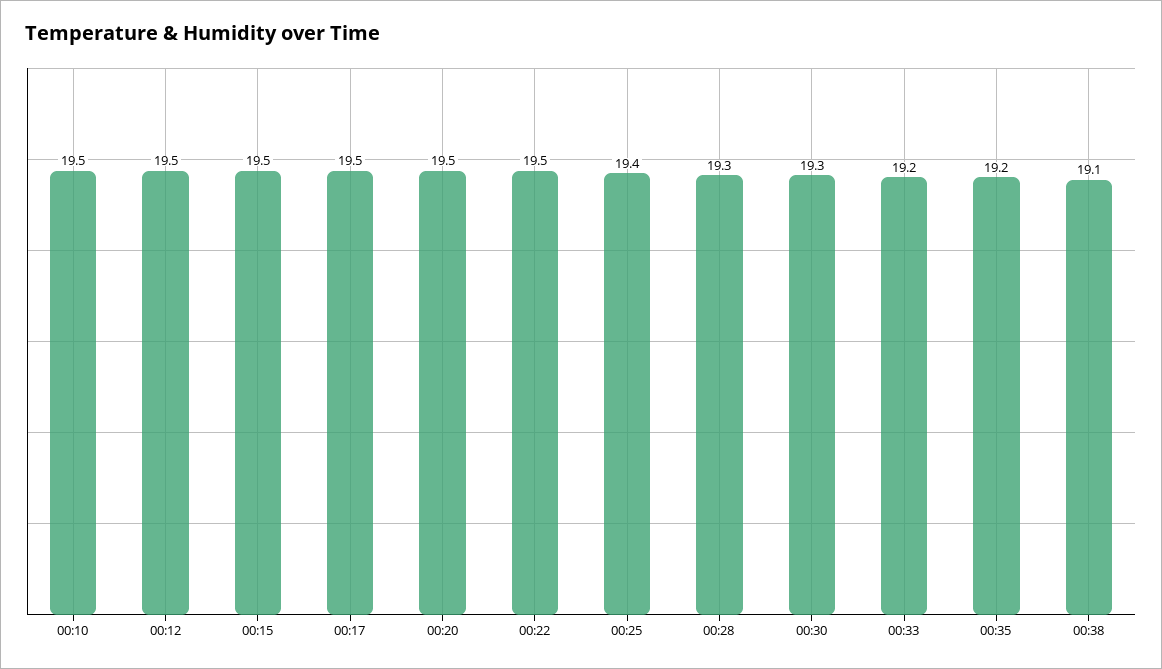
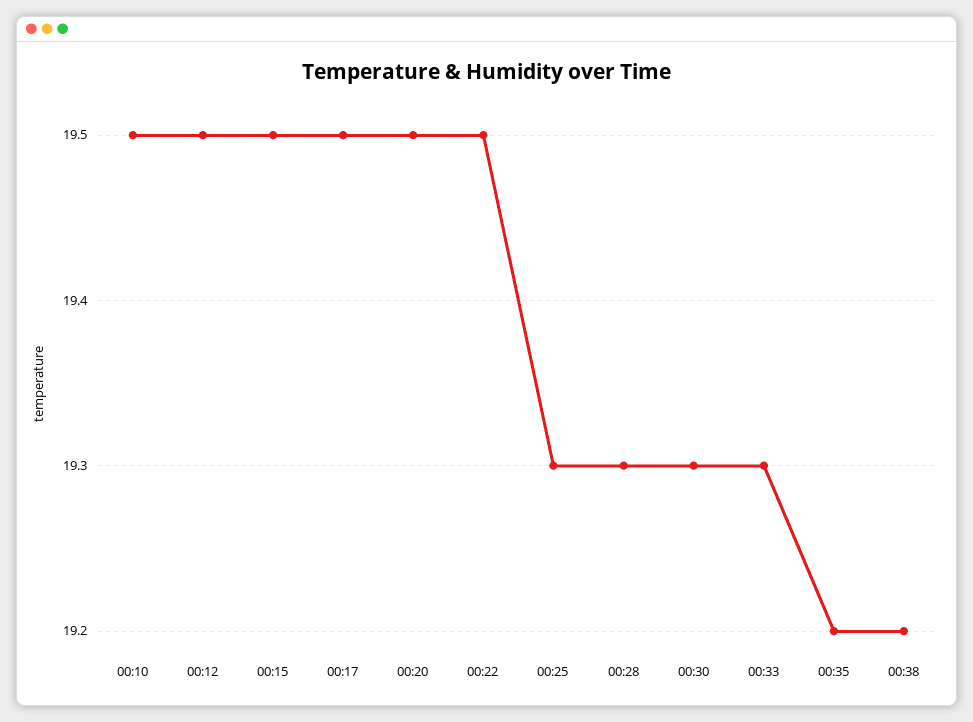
  {
    "00:10": 19.5,
    "00:12": 19.5,
    "00:15": 19.5,
    "00:17": 19.5,
    "00:20": 19.5,
    "00:22": 19.5,
-   "00:25": 19.4,
+   "00:25": 19.3,
    "00:28": 19.3,
    "00:30": 19.3,
-   "00:33": 19.2,
+   "00:33": 19.3,
    "00:35": 19.2,
-   "00:38": 19.1
+   "00:38": 19.2
  }

